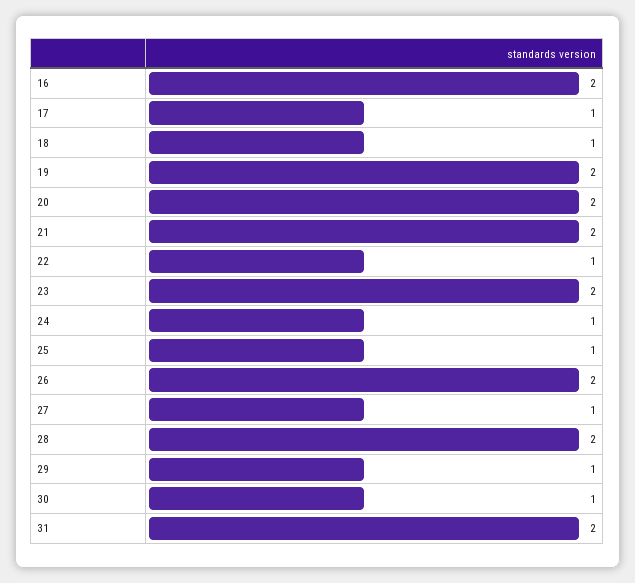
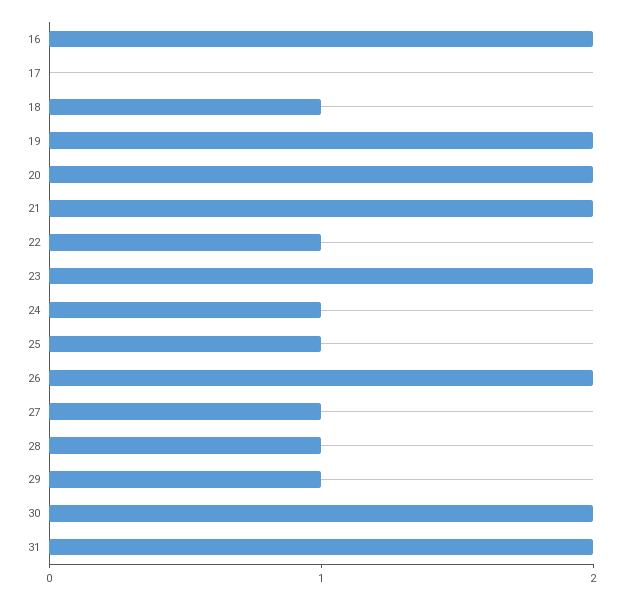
  {
    "16": 2,
-   "17": 1,
+   "17": 0,
    "18": 1,
    "19": 2,
    "20": 2,
    "21": 2,
    "22": 1,
    "23": 2,
    "24": 1,
    "25": 1,
    "26": 2,
    "27": 1,
-   "28": 2,
+   "28": 1,
    "29": 1,
-   "30": 1,
+   "30": 2,
    "31": 2
  }

